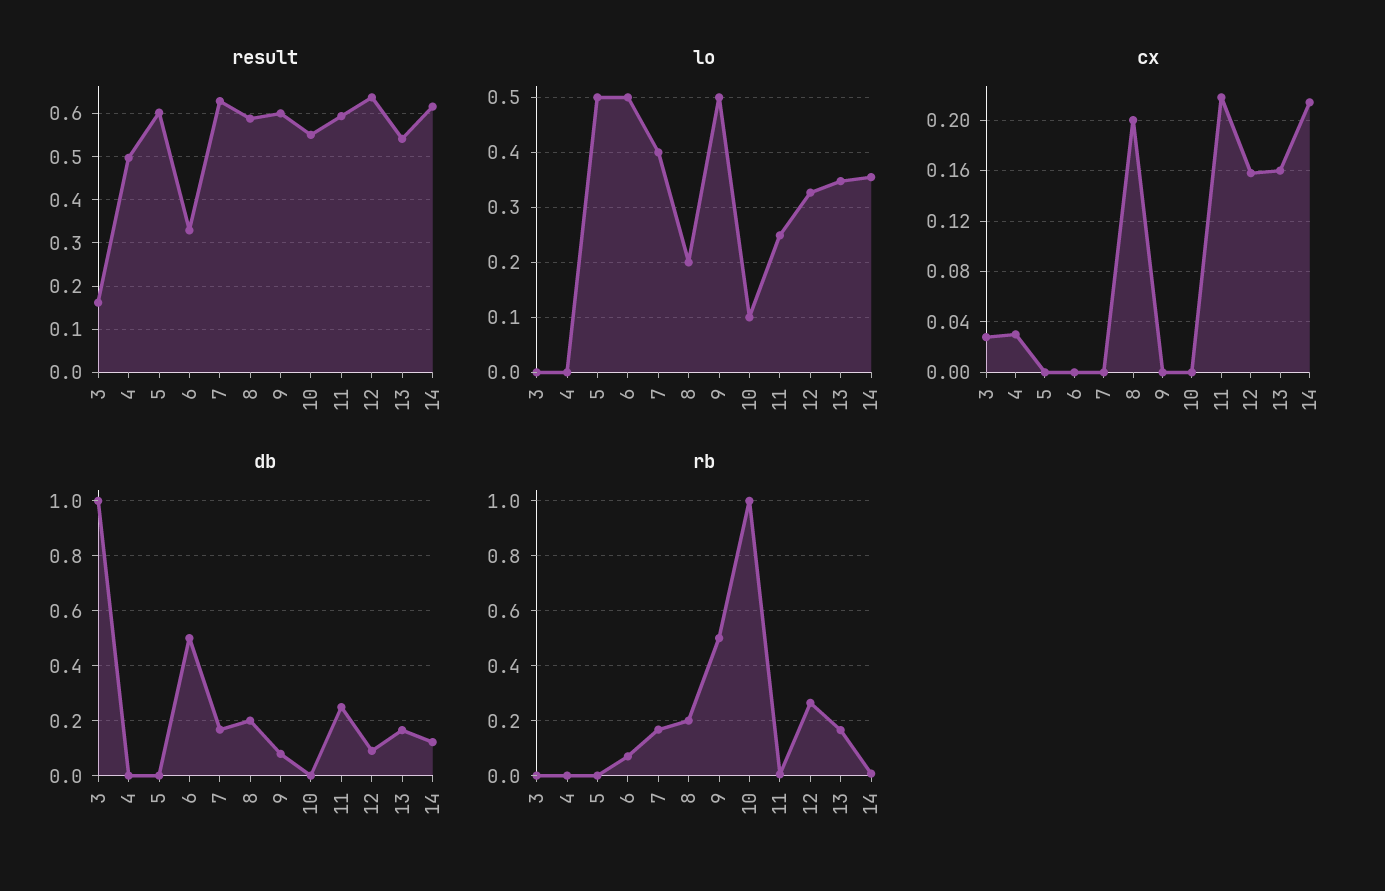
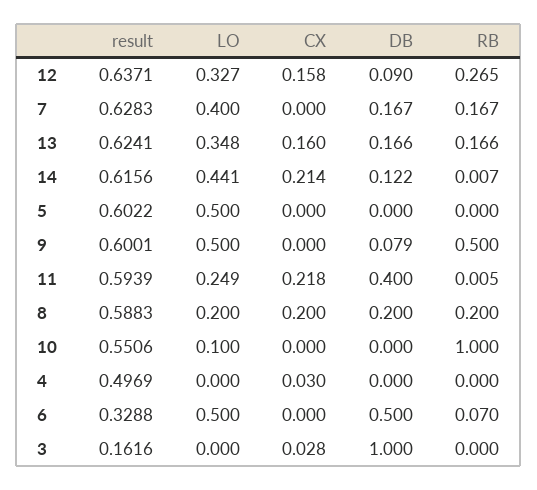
  {
    "result": {
      "3": 0.1616,
      "4": 0.4969,
      "5": 0.6022,
      "6": 0.3288,
      "7": 0.6283,
      "8": 0.5883,
      "9": 0.6001,
      "10": 0.5506,
      "11": 0.5939,
      "12": 0.6371,
-     "13": 0.54,
+     "13": 0.6241,
      "14": 0.6156
    },
    "lo": {
      "3": 0,
      "4": 0,
      "5": 0.5,
      "6": 0.5,
      "7": 0.4,
      "8": 0.2,
      "9": 0.5,
      "10": 0.1,
      "11": 0.249,
      "12": 0.327,
      "13": 0.348,
-     "14": 0.36
+     "14": 0.441
    },
    "cx": {
      "3": 0.028,
      "4": 0.03,
      "5": 0,
      "6": 0,
      "7": 0,
      "8": 0.2,
      "9": 0,
      "10": 0,
      "11": 0.218,
      "12": 0.158,
      "13": 0.16,
      "14": 0.214
    },
    "db": {
      "3": 1,
      "4": 0,
      "5": 0,
      "6": 0.5,
      "7": 0.167,
      "8": 0.2,
      "9": 0.079,
      "10": 0,
-     "11": 0.25,
+     "11": 0.4,
      "12": 0.09,
      "13": 0.166,
      "14": 0.122
    },
    "rb": {
      "3": 0,
      "4": 0,
      "5": 0,
      "6": 0.07,
      "7": 0.167,
      "8": 0.2,
      "9": 0.5,
      "10": 1,
      "11": 0.005,
      "12": 0.265,
      "13": 0.166,
      "14": 0.007
    }
  }

